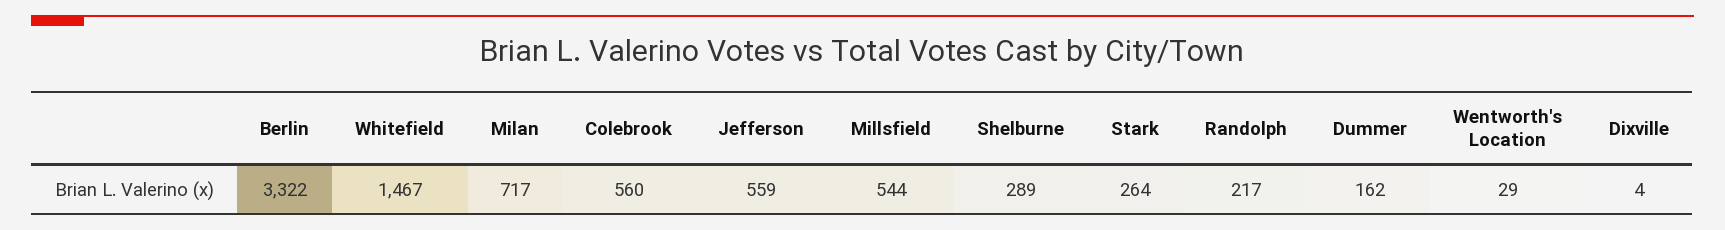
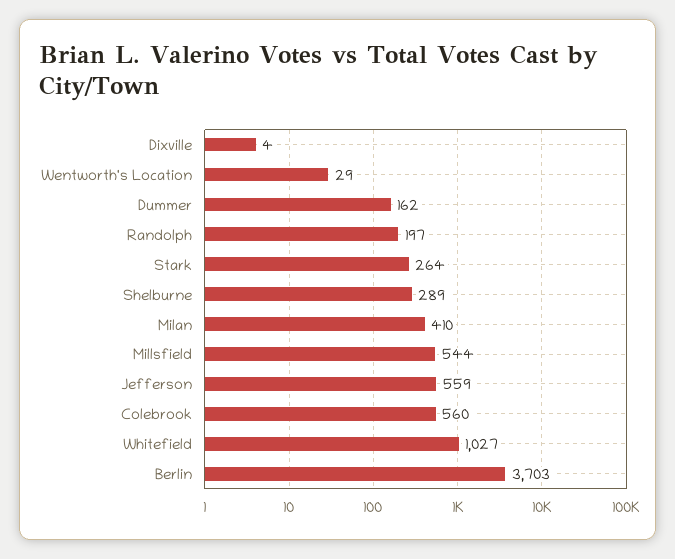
  {
-   "Berlin": 3322,
+   "Berlin": 3703,
-   "Whitefield": 1467,
+   "Whitefield": 1027,
-   "Milan": 717,
+   "Milan": 410,
    "Colebrook": 560,
    "Jefferson": 559,
    "Millsfield": 544,
    "Shelburne": 289,
    "Stark": 264,
-   "Randolph": 217,
+   "Randolph": 197,
    "Dummer": 162,
    "Wentworth's Location": 29,
    "Dixville": 4
  }

